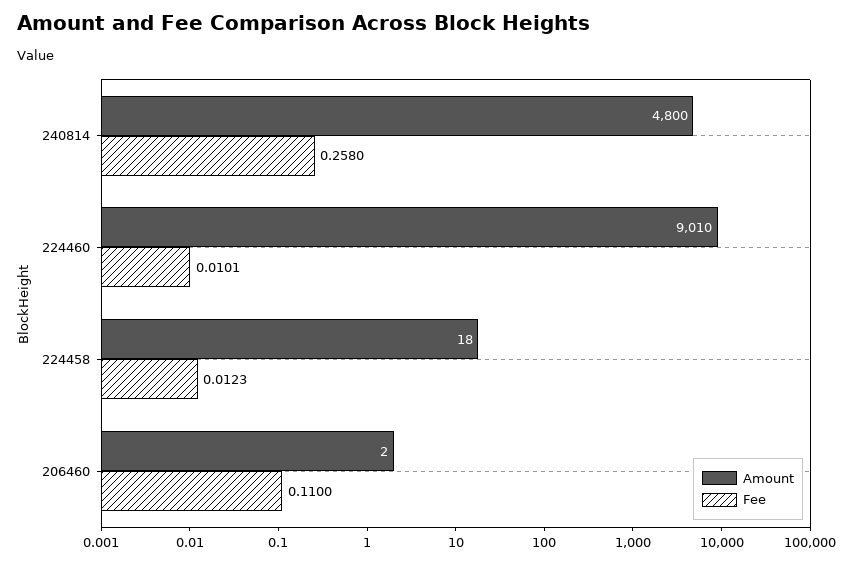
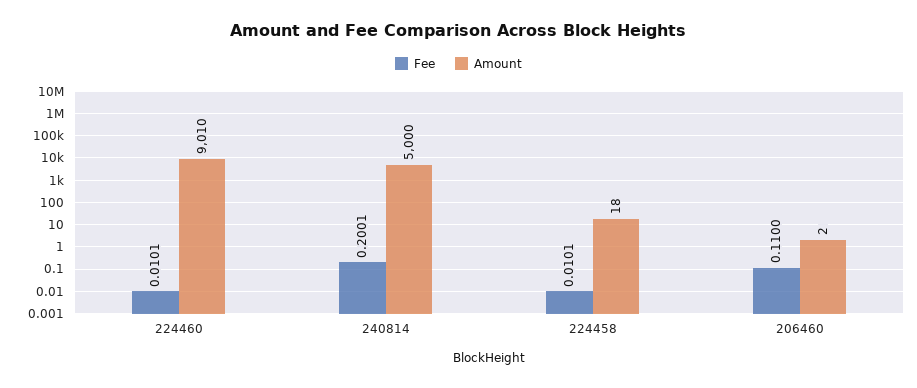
  {
    "Amount": {
-     "240814": 4800,
+     "240814": 5000,
      "224460": 9010,
      "224458": 18,
      "206460": 2
    },
    "Fee": {
-     "240814": 0.258,
+     "240814": 0.2001,
      "224460": 0.0101,
-     "224458": 0.0123,
+     "224458": 0.0101,
      "206460": 0.11
    }
  }

